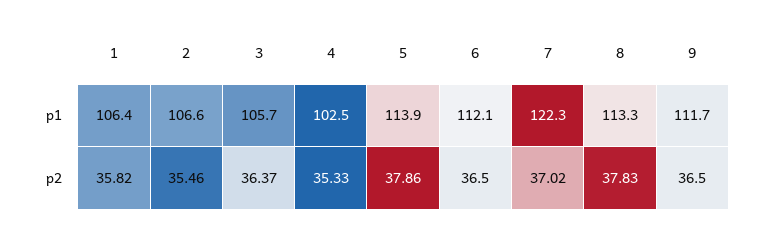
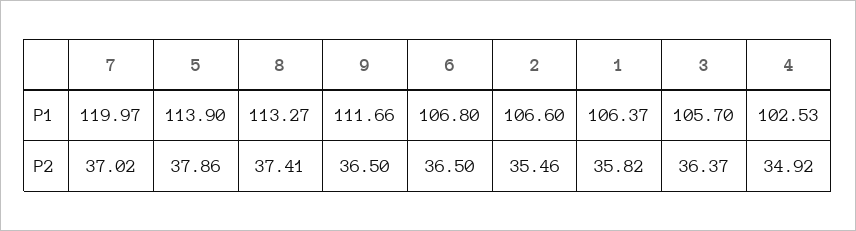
  {
    "1": {
      "p1": 106.37,
      "p2": 35.82
    },
    "2": {
      "p1": 106.6,
      "p2": 35.46
    },
    "3": {
      "p1": 105.7,
      "p2": 36.37
    },
    "4": {
      "p1": 102.53,
-     "p2": 35.33
+     "p2": 34.92
    },
    "5": {
      "p1": 113.9,
      "p2": 37.86
    },
    "6": {
-     "p1": 112.1,
+     "p1": 106.8,
      "p2": 36.5
    },
    "7": {
-     "p1": 122.3,
+     "p1": 119.97,
      "p2": 37.02
    },
    "8": {
      "p1": 113.27,
-     "p2": 37.83
+     "p2": 37.41
    },
    "9": {
      "p1": 111.66,
      "p2": 36.5
    }
  }

